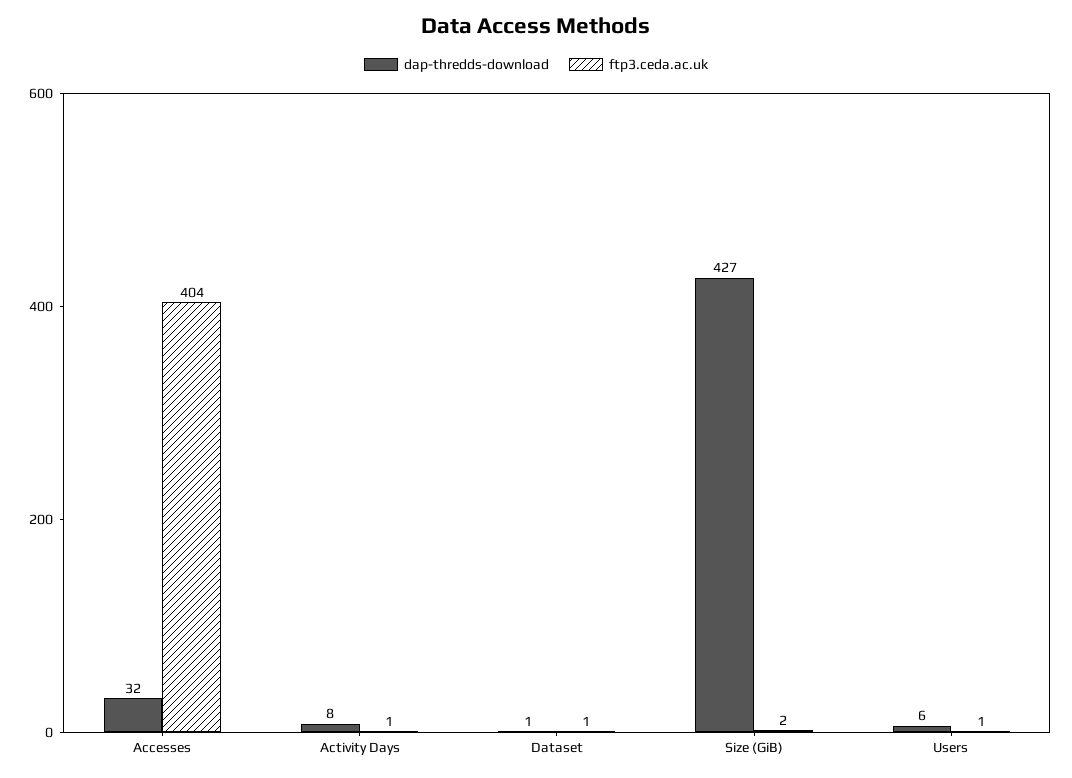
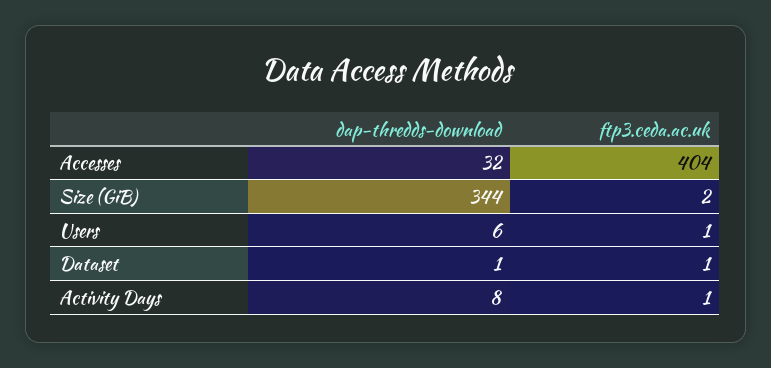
  {
    "dap-thredds-download": {
      "Accesses": 32,
      "Activity Days": 8,
      "Dataset": 1,
-     "Size (GiB)": 427,
+     "Size (GiB)": 344,
      "Users": 6
    },
    "ftp3.ceda.ac.uk": {
      "Accesses": 404,
      "Activity Days": 1,
      "Dataset": 1,
      "Size (GiB)": 2,
      "Users": 1
    }
  }

